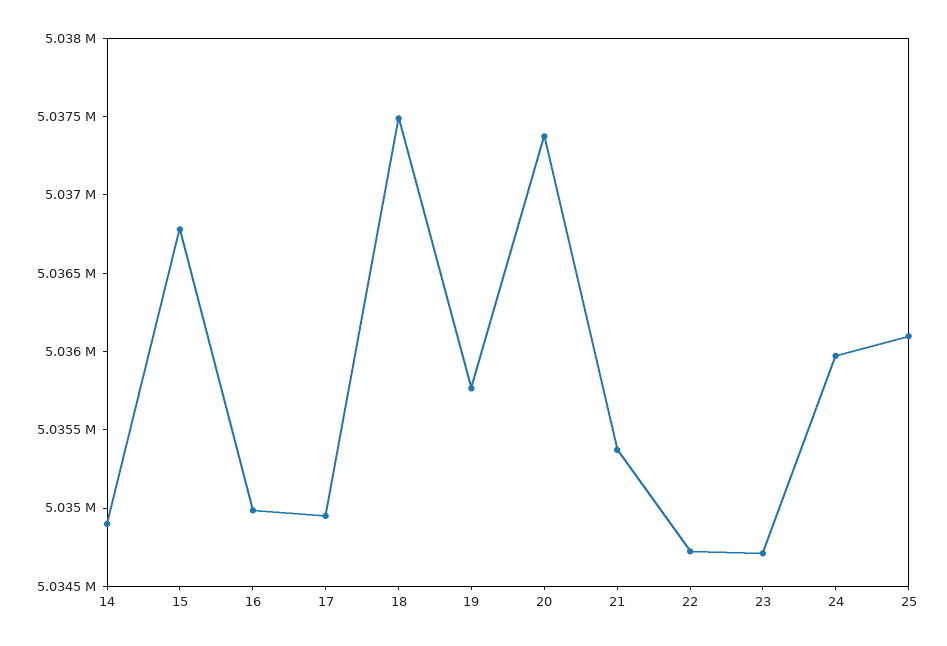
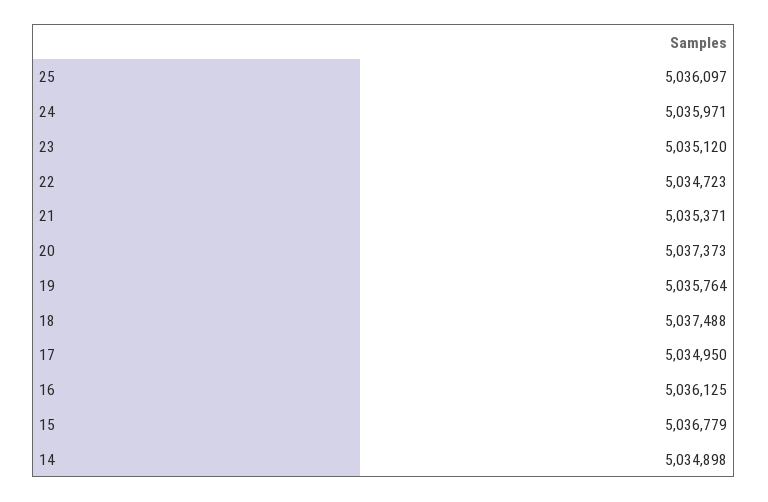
  {
    "14": 5034898,
    "15": 5036779,
-   "16": 5035000,
+   "16": 5036125,
    "17": 5034950,
    "18": 5037488,
    "19": 5035764,
    "20": 5037373,
    "21": 5035371,
    "22": 5034723,
-   "23": 5034700,
+   "23": 5035120,
    "24": 5035971,
    "25": 5036097
  }

